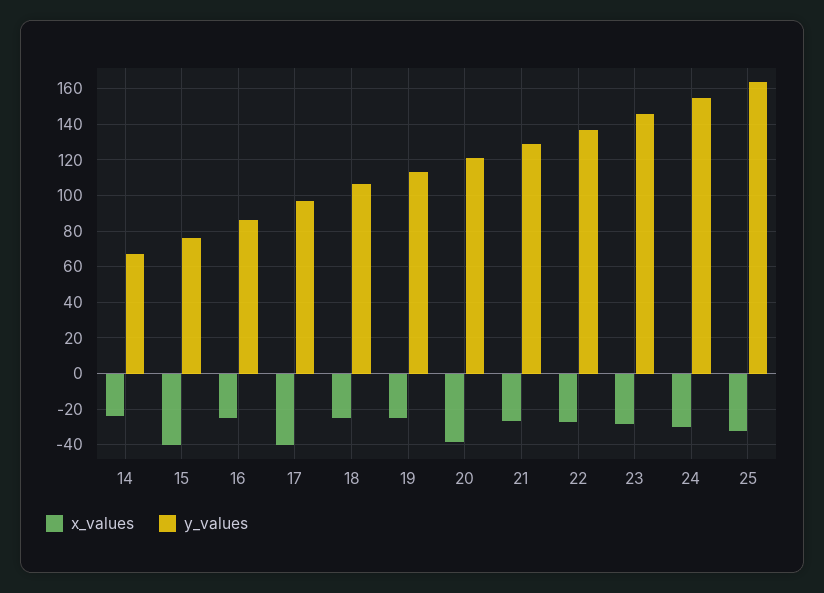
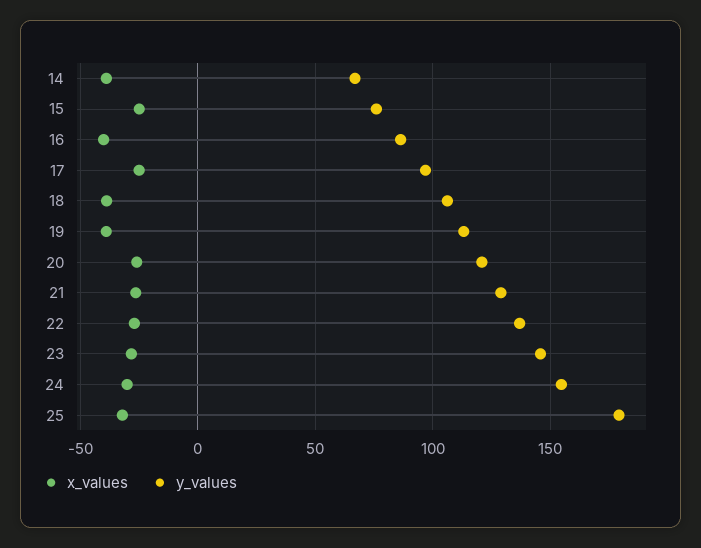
  {
    "x_values": {
-     "14": -25,
+     "14": -40,
-     "15": -40,
+     "15": -25,
-     "16": -25,
+     "16": -40,
-     "17": -40,
+     "17": -25,
-     "18": -25,
+     "18": -40,
-     "19": -25,
+     "19": -40,
-     "20": -40,
+     "20": -25,
      "21": -25,
      "22": -25,
      "23": -30,
      "24": -30,
      "25": -30
    },
    "y_values": {
      "14": 65,
      "15": 75,
      "16": 85,
      "17": 95,
      "18": 105,
      "19": 115,
      "20": 120,
      "21": 130,
      "22": 135,
      "23": 145,
      "24": 155,
-     "25": 165
+     "25": 180
    }
  }

